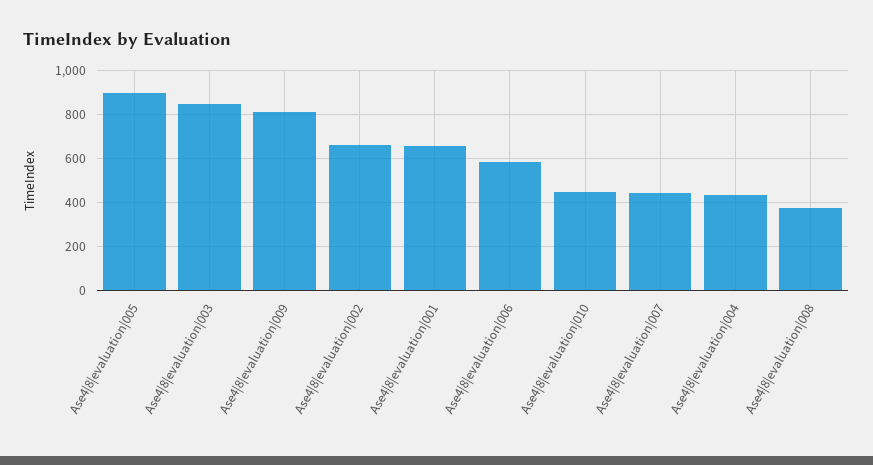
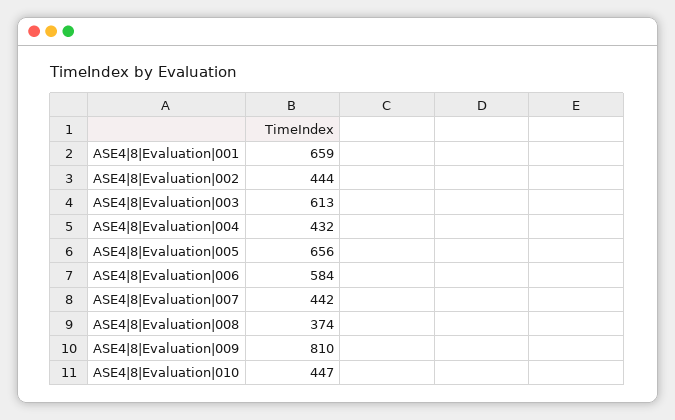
  {
-   "Ase4|8|evaluation|005": 900,
+   "Ase4|8|evaluation|005": 656,
-   "Ase4|8|evaluation|003": 850,
+   "Ase4|8|evaluation|003": 613,
    "Ase4|8|evaluation|009": 810,
-   "Ase4|8|evaluation|002": 650,
+   "Ase4|8|evaluation|002": 444,
    "Ase4|8|evaluation|001": 659,
    "Ase4|8|evaluation|006": 584,
    "Ase4|8|evaluation|010": 447,
    "Ase4|8|evaluation|007": 442,
    "Ase4|8|evaluation|004": 432,
    "Ase4|8|evaluation|008": 374
  }

